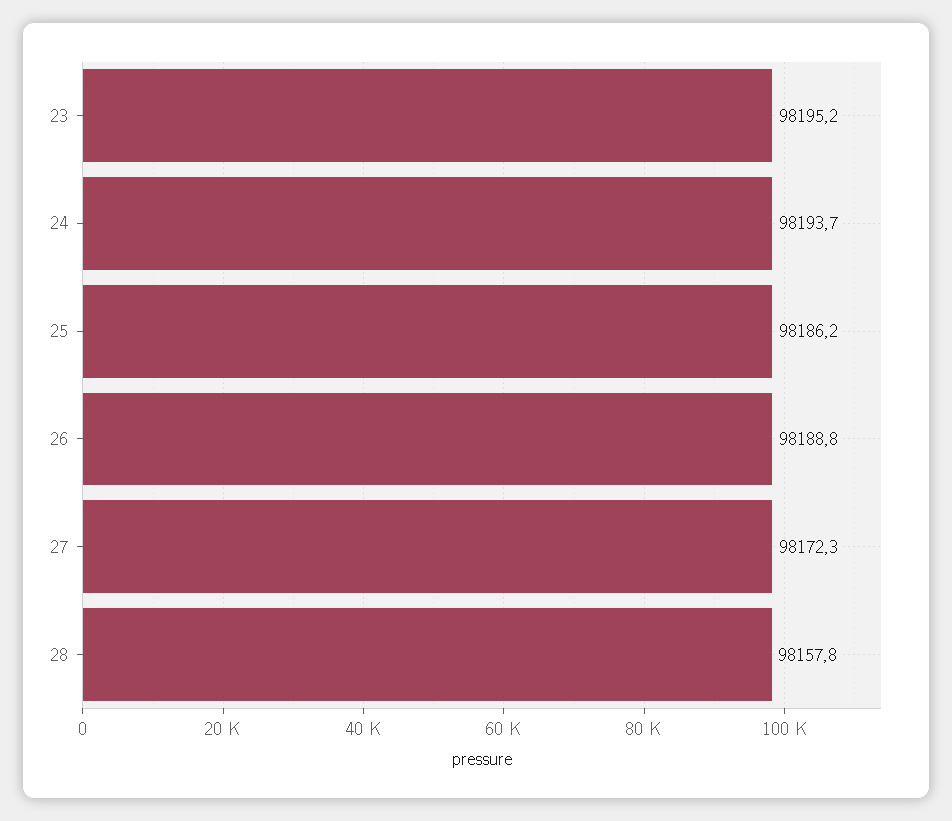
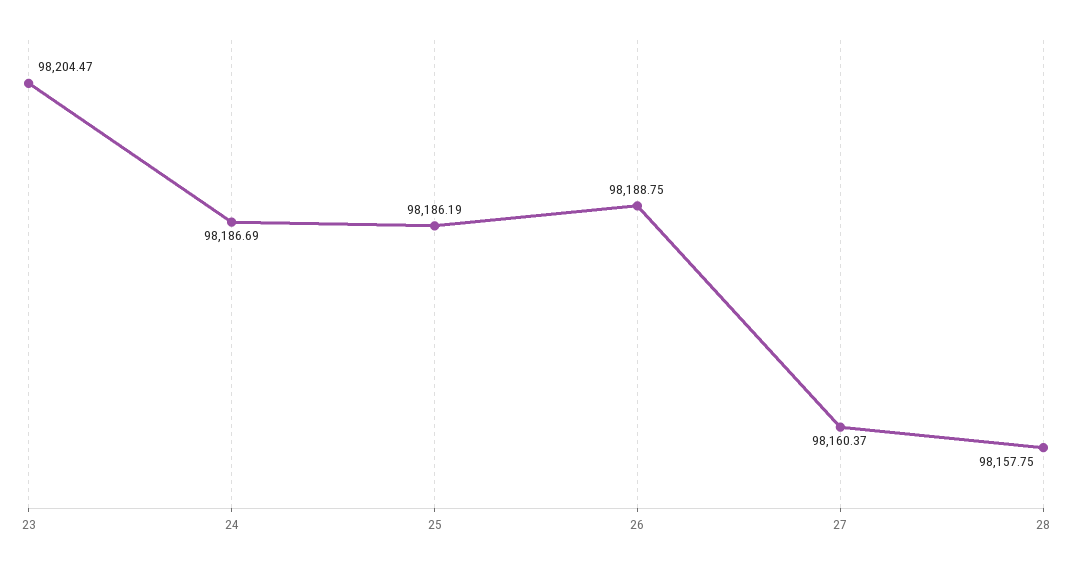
  {
-   "23": 98195.2,
+   "23": 98204.47,
-   "24": 98193.7,
+   "24": 98186.69,
    "25": 98186.19,
    "26": 98188.75,
-   "27": 98172.3,
+   "27": 98160.37,
    "28": 98157.75
  }

